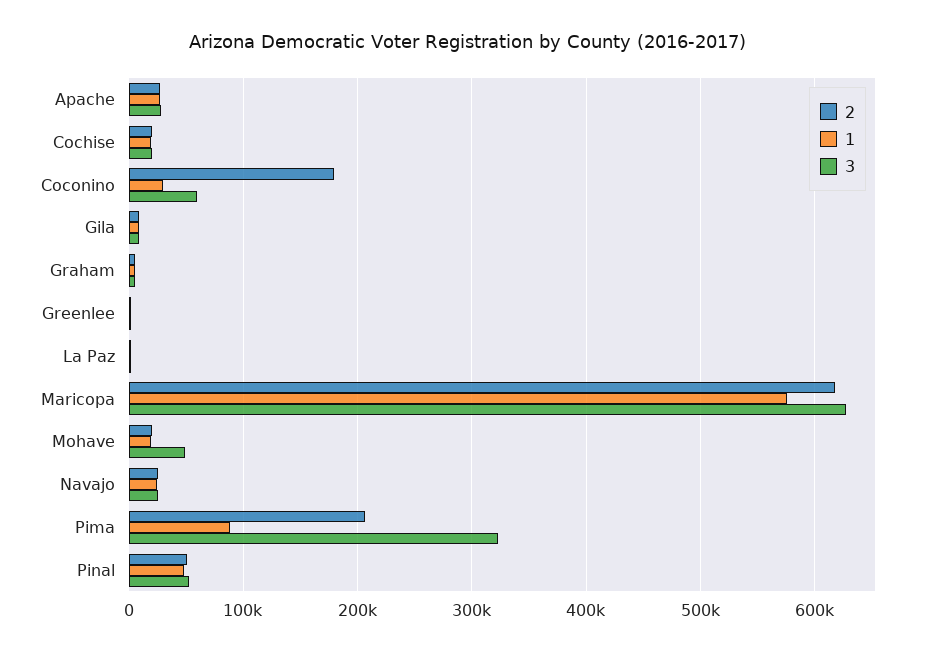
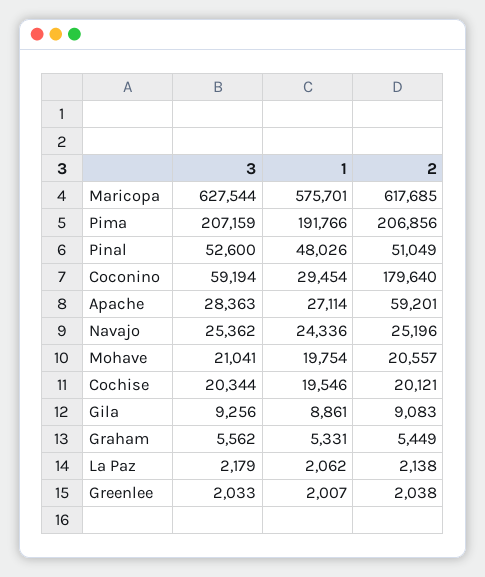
  {
    "2": {
-     "Apache": 30000,
+     "Apache": 59201,
      "Cochise": 20121,
      "Coconino": 179640,
      "Gila": 9083,
      "Graham": 5449,
      "Greenlee": 2038,
      "La Paz": 2138,
      "Maricopa": 617685,
      "Mohave": 20557,
      "Navajo": 25196,
      "Pima": 206856,
      "Pinal": 51049
    },
    "1": {
      "Apache": 27114,
      "Cochise": 19546,
      "Coconino": 29454,
      "Gila": 8861,
      "Graham": 5331,
      "Greenlee": 2007,
      "La Paz": 2062,
      "Maricopa": 575701,
      "Mohave": 19754,
      "Navajo": 24336,
-     "Pima": 90000,
+     "Pima": 191766,
      "Pinal": 48026
    },
    "3": {
      "Apache": 28363,
      "Cochise": 20344,
      "Coconino": 59194,
      "Gila": 9256,
      "Graham": 5562,
      "Greenlee": 2033,
      "La Paz": 2179,
      "Maricopa": 627544,
-     "Mohave": 50000,
+     "Mohave": 21041,
      "Navajo": 25362,
-     "Pima": 320000,
+     "Pima": 207159,
      "Pinal": 52600
    }
  }

